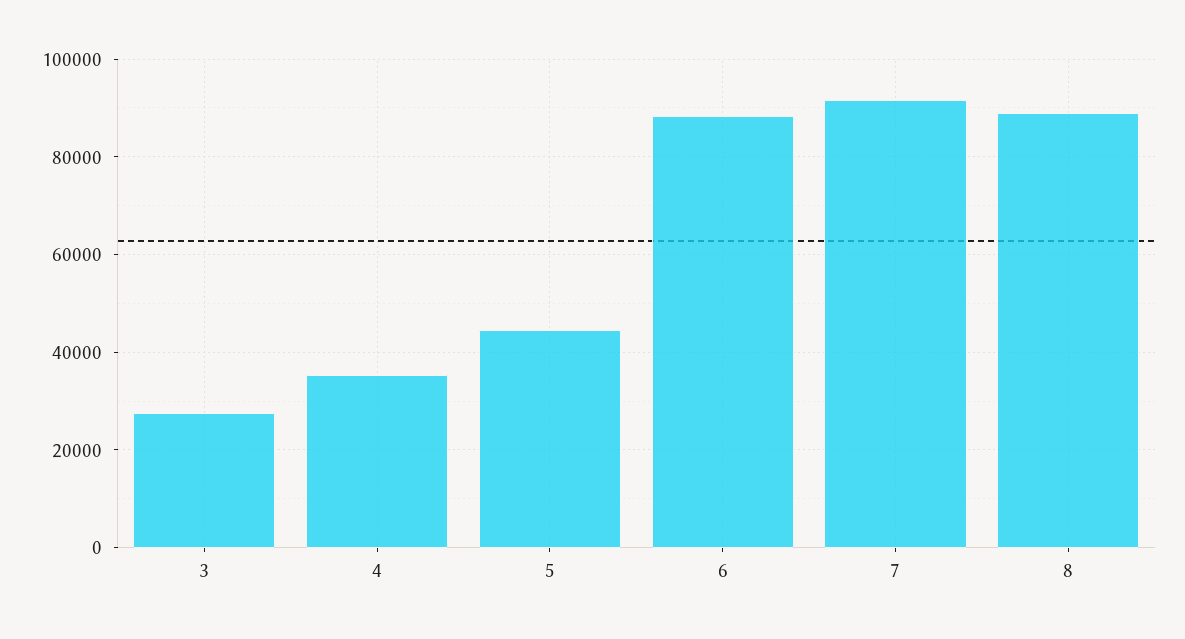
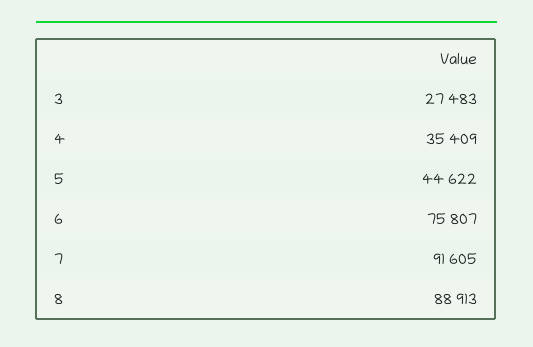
  {
    "3": 27483,
    "4": 35409,
    "5": 44622,
-   "6": 88000,
+   "6": 75807,
    "7": 91605,
    "8": 88913
  }

